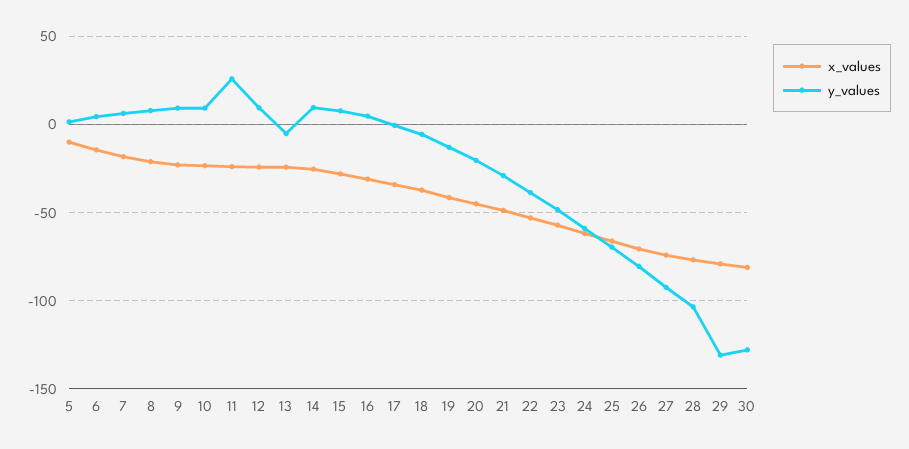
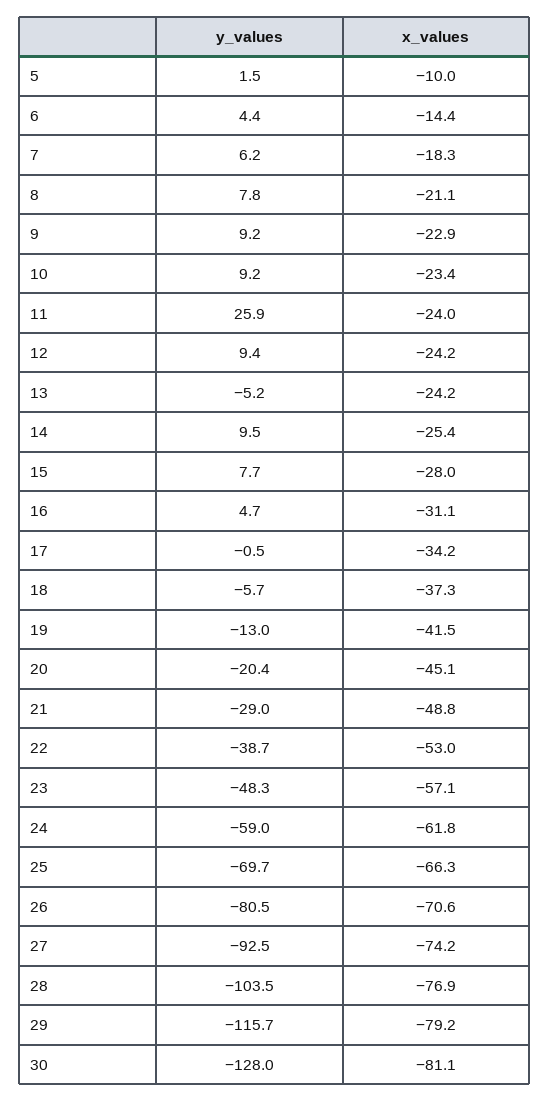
  {
    "x_values": {
      "5": -10,
      "6": -14.4,
      "7": -18.3,
      "8": -21.1,
      "9": -22.9,
      "10": -23.4,
      "11": -24,
      "12": -24.2,
      "13": -24.2,
      "14": -25.4,
      "15": -28,
      "16": -31.1,
      "17": -34.2,
      "18": -37.3,
      "19": -41.5,
      "20": -45.1,
      "21": -48.8,
      "22": -53,
      "23": -57.1,
      "24": -61.8,
      "25": -66.3,
      "26": -70.6,
      "27": -74.2,
      "28": -76.9,
      "29": -79.2,
      "30": -81.1
    },
    "y_values": {
      "5": 1.5,
      "6": 4.4,
      "7": 6.2,
      "8": 7.8,
      "9": 9.2,
      "10": 9.2,
      "11": 25.9,
      "12": 9.4,
      "13": -5.2,
      "14": 9.5,
      "15": 7.7,
      "16": 4.7,
      "17": -0.5,
      "18": -5.7,
      "19": -13,
      "20": -20.4,
      "21": -29,
      "22": -38.7,
      "23": -48.3,
      "24": -59,
      "25": -69.7,
      "26": -80.5,
      "27": -92.5,
      "28": -103.5,
-     "29": -130,
+     "29": -115.7,
      "30": -128
    }
  }

